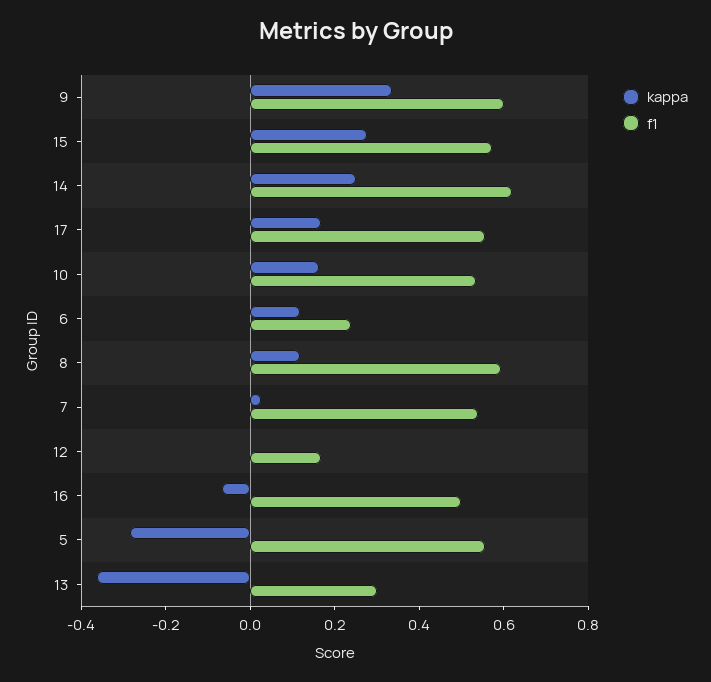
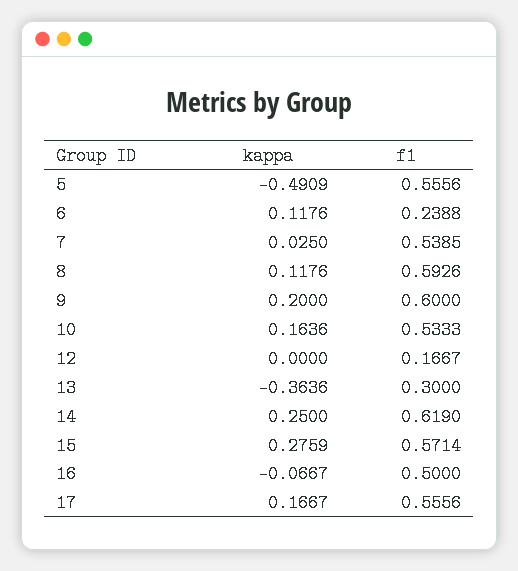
  {
    "kappa": {
-     "9": 0.35,
+     "9": 0.2,
      "15": 0.2759,
      "14": 0.25,
      "17": 0.1667,
      "10": 0.1636,
      "6": 0.1176,
      "8": 0.1176,
      "7": 0.025,
      "12": 0,
      "16": -0.0667,
-     "5": -0.3,
+     "5": -0.4909,
      "13": -0.3636
    },
    "f1": {
      "9": 0.6,
      "15": 0.5714,
      "14": 0.619,
      "17": 0.5556,
      "10": 0.5333,
      "6": 0.2388,
      "8": 0.5926,
      "7": 0.5385,
      "12": 0.1667,
      "16": 0.5,
      "5": 0.5556,
      "13": 0.3
    }
  }

